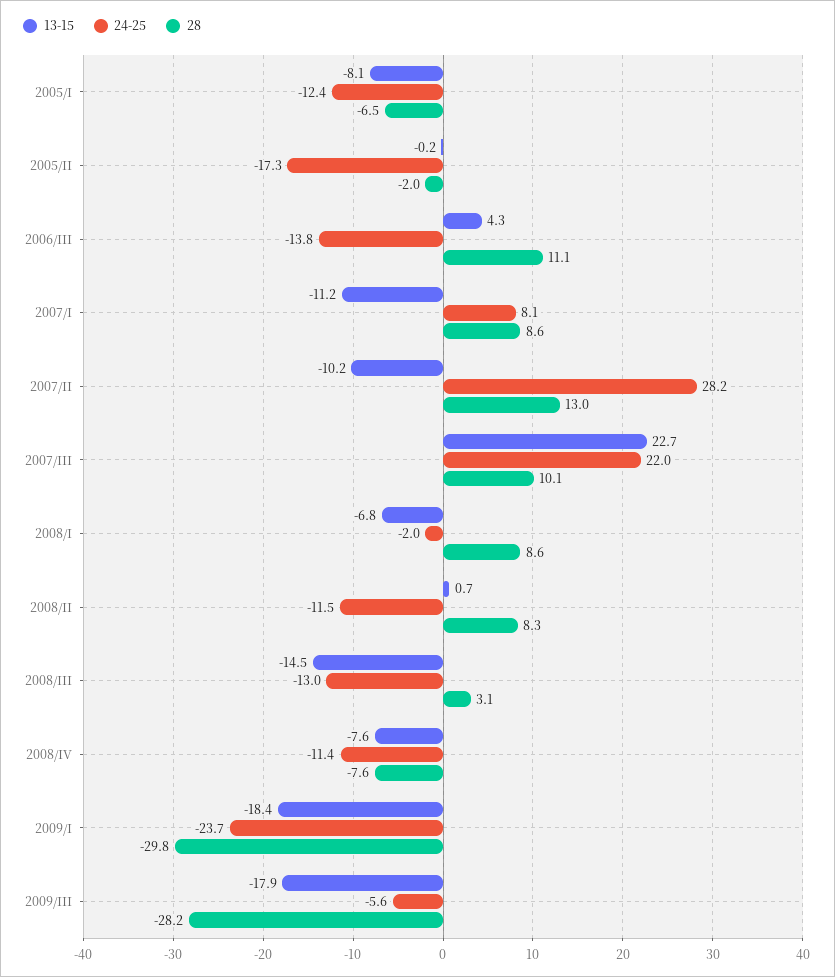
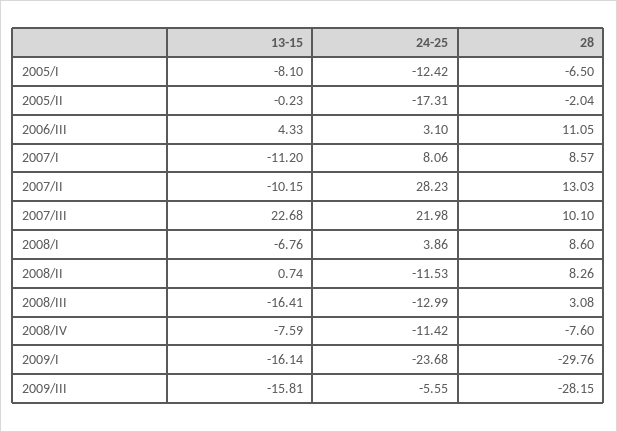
  {
    "13-15": {
      "2005/I": -8.1,
      "2005/II": -0.23,
      "2006/III": 4.33,
      "2007/I": -11.2,
      "2007/II": -10.15,
      "2007/III": 22.68,
      "2008/I": -6.76,
      "2008/II": 0.74,
-     "2008/III": -14.5,
+     "2008/III": -16.41,
      "2008/IV": -7.59,
-     "2009/I": -18.4,
+     "2009/I": -16.14,
-     "2009/III": -17.9
+     "2009/III": -15.81
    },
    "24-25": {
      "2005/I": -12.42,
      "2005/II": -17.31,
-     "2006/III": -13.8,
+     "2006/III": 3.1,
      "2007/I": 8.06,
      "2007/II": 28.23,
      "2007/III": 21.98,
-     "2008/I": -2,
+     "2008/I": 3.86,
      "2008/II": -11.53,
      "2008/III": -12.99,
      "2008/IV": -11.42,
      "2009/I": -23.68,
      "2009/III": -5.55
    },
    "28": {
      "2005/I": -6.5,
      "2005/II": -2.04,
      "2006/III": 11.05,
      "2007/I": 8.57,
      "2007/II": 13.03,
      "2007/III": 10.1,
      "2008/I": 8.6,
      "2008/II": 8.26,
      "2008/III": 3.08,
      "2008/IV": -7.6,
      "2009/I": -29.76,
      "2009/III": -28.15
    }
  }

